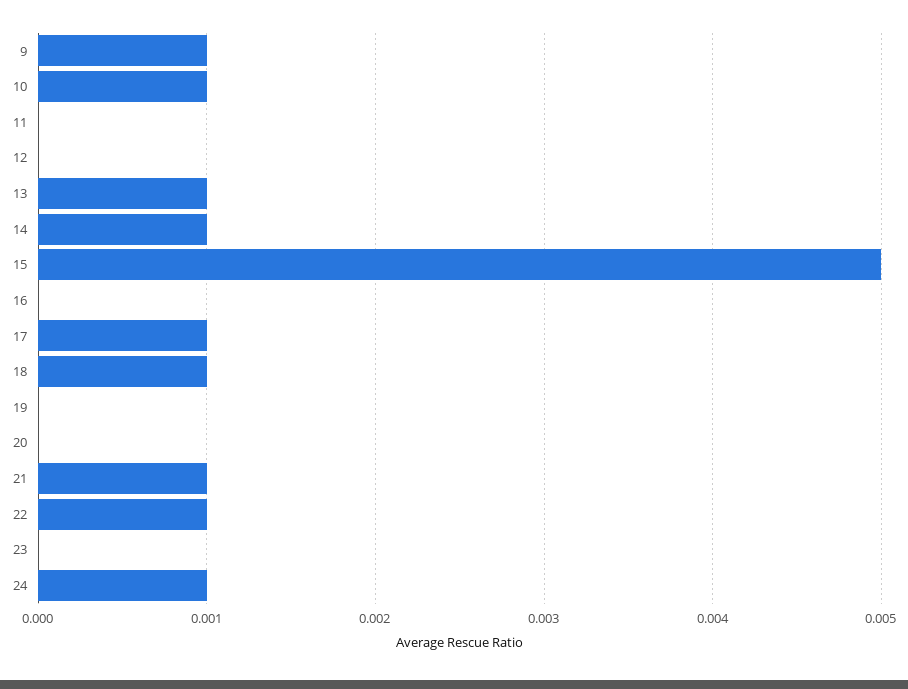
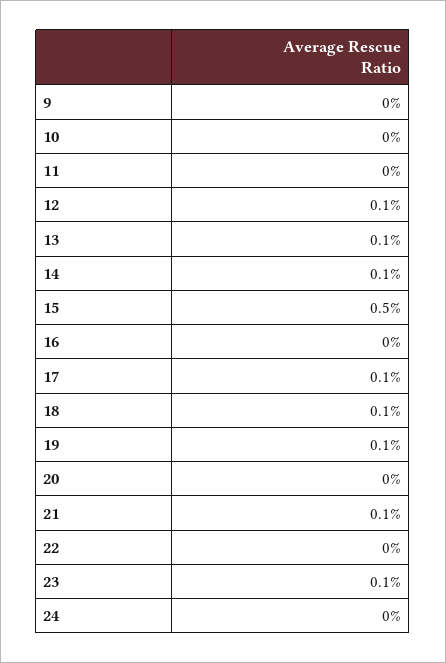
  {
-   "9": 0.001,
+   "9": 0,
-   "10": 0.001,
+   "10": 0,
    "11": 0,
-   "12": 0,
+   "12": 0.001,
    "13": 0.001,
    "14": 0.001,
    "15": 0.005,
    "16": 0,
    "17": 0.001,
    "18": 0.001,
-   "19": 0,
+   "19": 0.001,
    "20": 0,
    "21": 0.001,
-   "22": 0.001,
+   "22": 0,
-   "23": 0,
+   "23": 0.001,
-   "24": 0.001
+   "24": 0
  }

